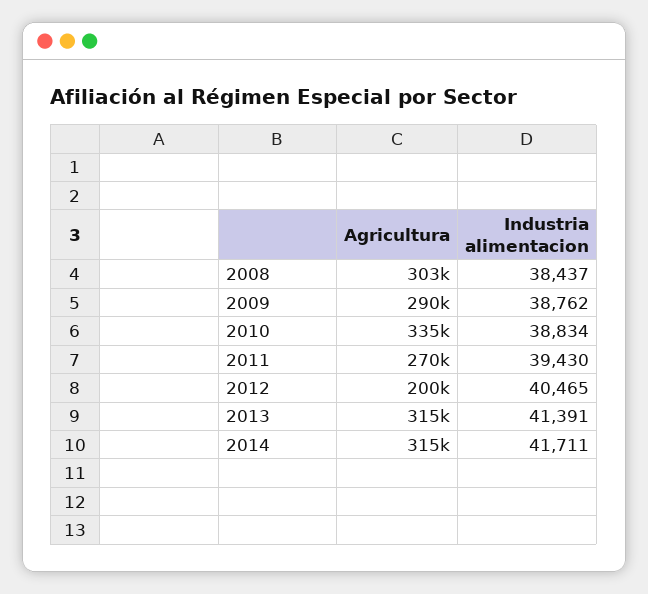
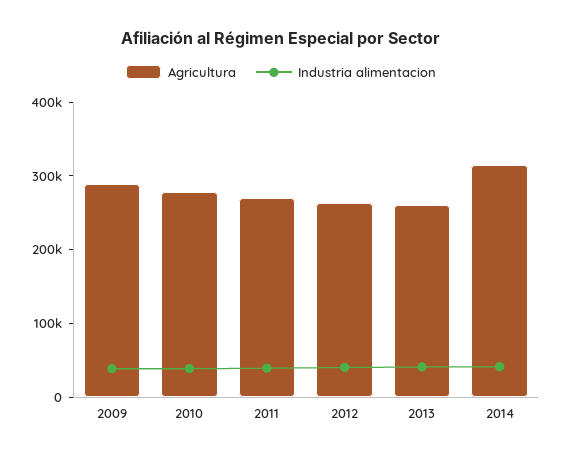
  {
    "Agricultura": {
-     "2008": 303000,
      "2009": 290000,
-     "2010": 335000,
+     "2010": 280000,
      "2011": 270000,
-     "2012": 200000,
+     "2012": 260000,
-     "2013": 315000,
+     "2013": 260000,
      "2014": 315000
    },
    "Industria alimentacion": {
-     "2008": 38437,
      "2009": 38762,
      "2010": 38834,
      "2011": 39430,
      "2012": 40465,
      "2013": 41391,
      "2014": 41711
    }
  }

